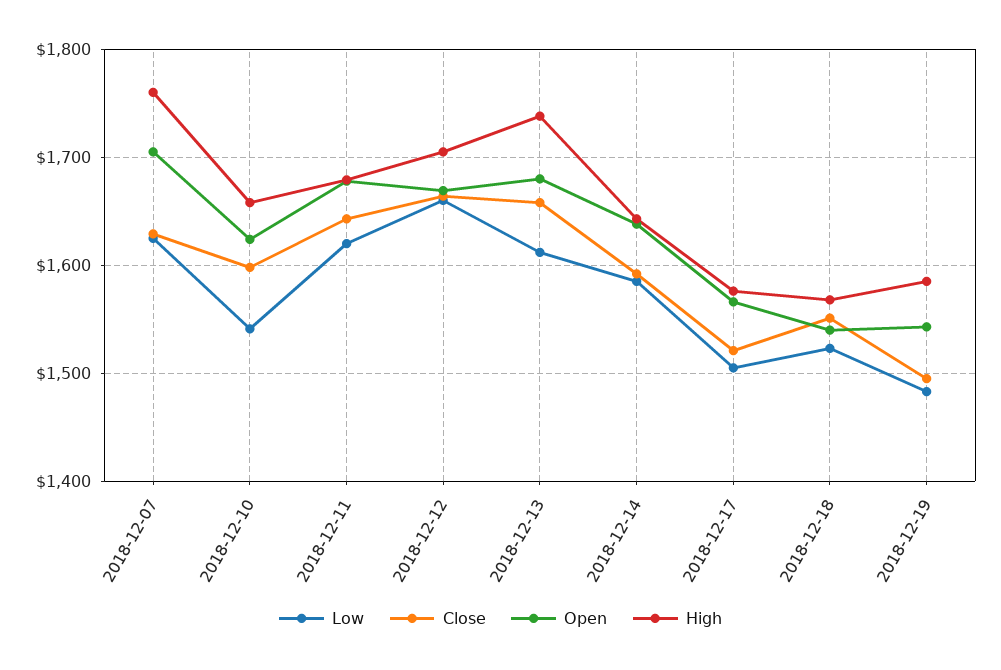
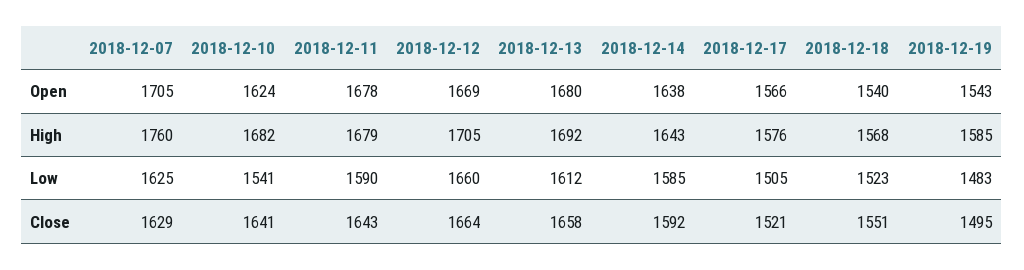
  {
    "Low": {
      "2018-12-07": 1625,
      "2018-12-10": 1541,
-     "2018-12-11": 1620,
+     "2018-12-11": 1590,
      "2018-12-12": 1660,
      "2018-12-13": 1612,
      "2018-12-14": 1585,
      "2018-12-17": 1505,
      "2018-12-18": 1523,
      "2018-12-19": 1483
    },
    "Close": {
      "2018-12-07": 1629,
-     "2018-12-10": 1600,
+     "2018-12-10": 1641,
      "2018-12-11": 1643,
      "2018-12-12": 1664,
      "2018-12-13": 1658,
      "2018-12-14": 1592,
      "2018-12-17": 1521,
      "2018-12-18": 1551,
      "2018-12-19": 1495
    },
    "Open": {
      "2018-12-07": 1705,
      "2018-12-10": 1624,
      "2018-12-11": 1678,
      "2018-12-12": 1669,
      "2018-12-13": 1680,
      "2018-12-14": 1638,
      "2018-12-17": 1566,
      "2018-12-18": 1540,
      "2018-12-19": 1543
    },
    "High": {
      "2018-12-07": 1760,
-     "2018-12-10": 1660,
+     "2018-12-10": 1682,
      "2018-12-11": 1679,
      "2018-12-12": 1705,
-     "2018-12-13": 1740,
+     "2018-12-13": 1692,
      "2018-12-14": 1643,
      "2018-12-17": 1576,
      "2018-12-18": 1568,
      "2018-12-19": 1585
    }
  }

